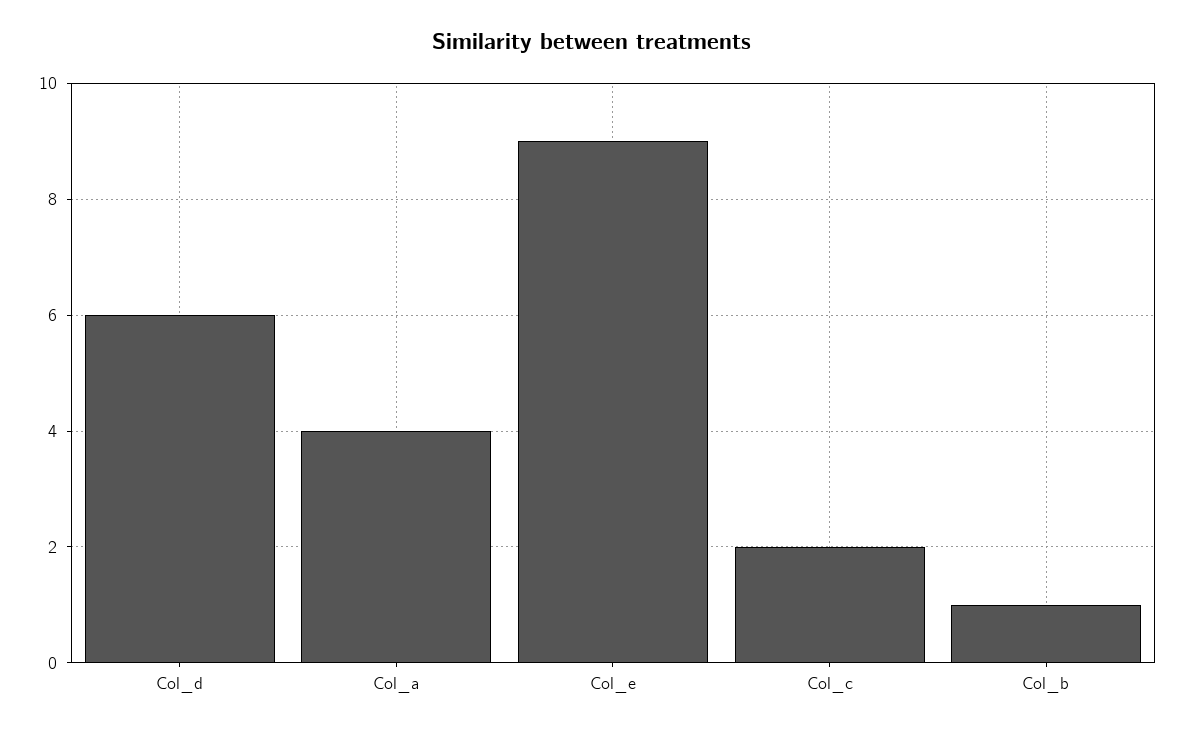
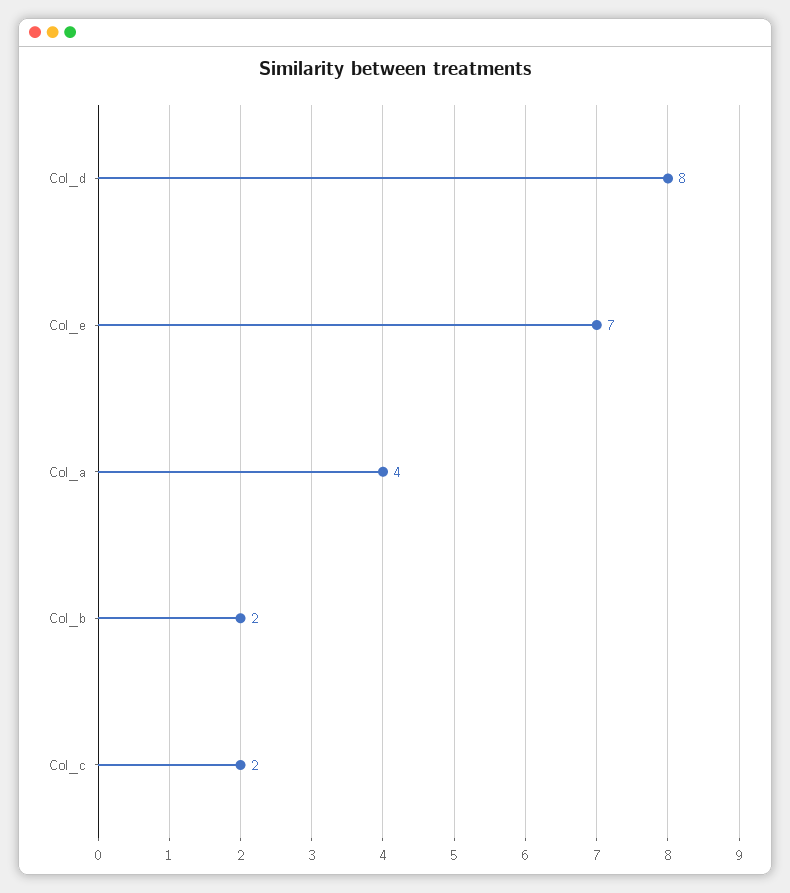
  {
-   "Col_d": 6,
+   "Col_d": 8,
    "Col_a": 4,
-   "Col_e": 9,
+   "Col_e": 7,
    "Col_c": 2,
-   "Col_b": 1
+   "Col_b": 2
  }

